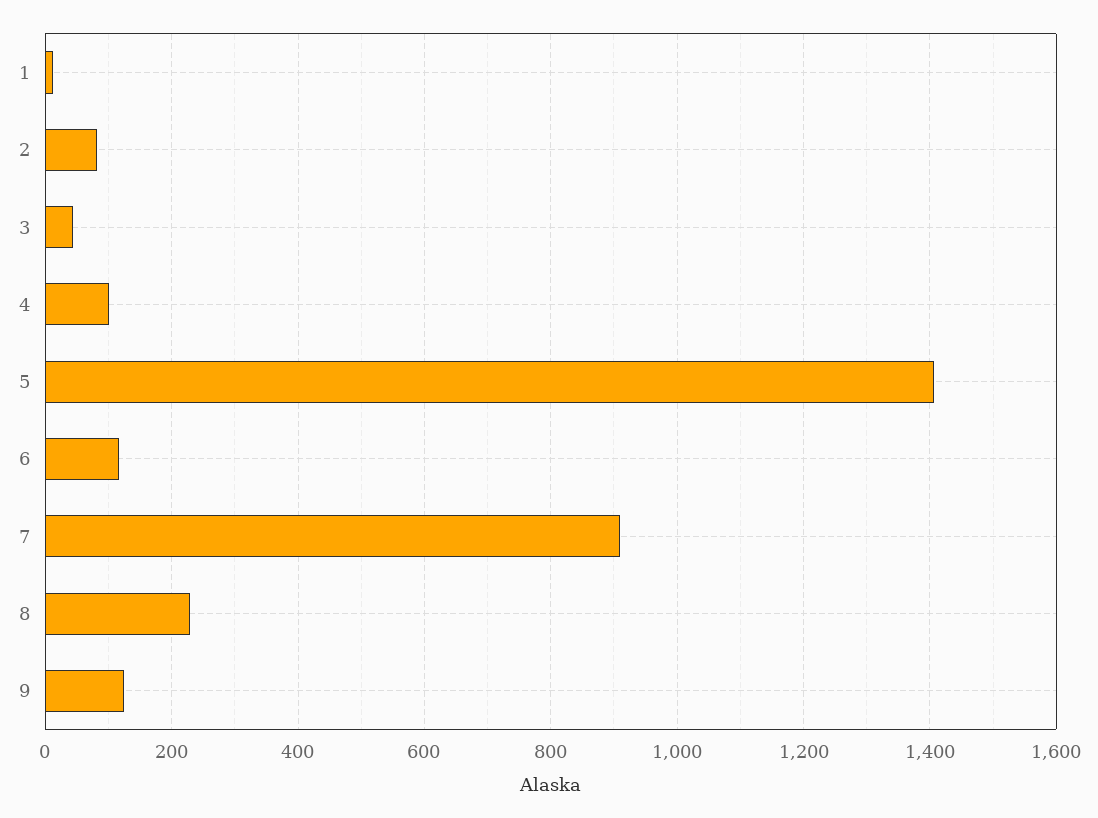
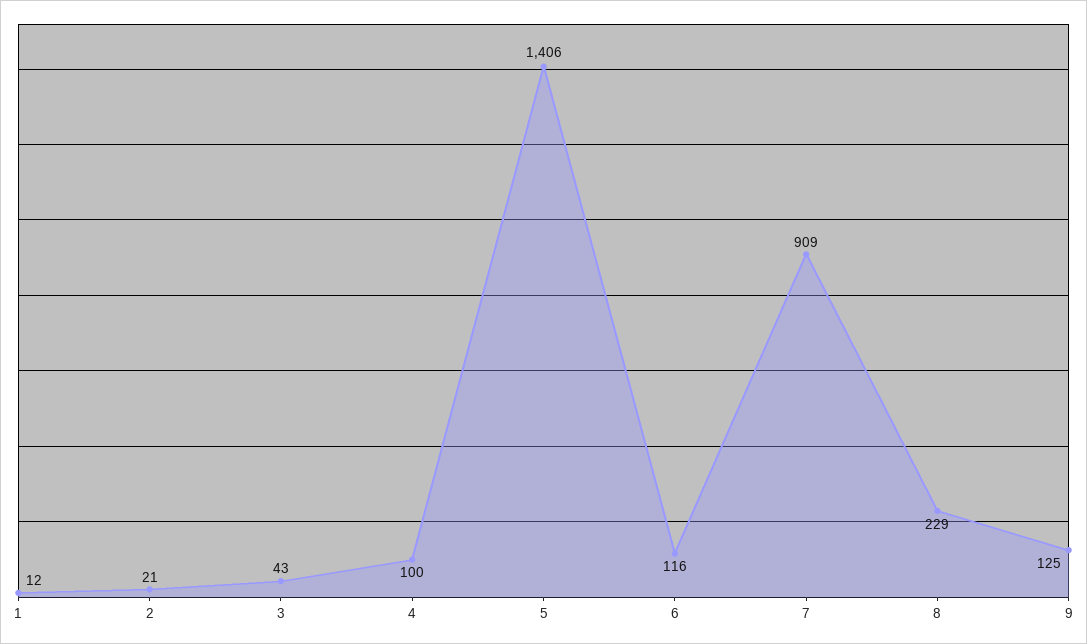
  {
    "1": 12,
-   "2": 80,
+   "2": 21,
    "3": 43,
    "4": 100,
    "5": 1406,
    "6": 116,
    "7": 909,
    "8": 229,
    "9": 125
  }

